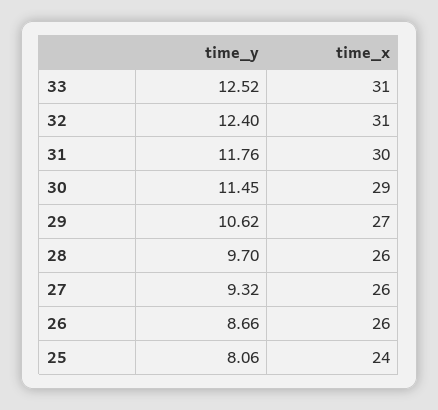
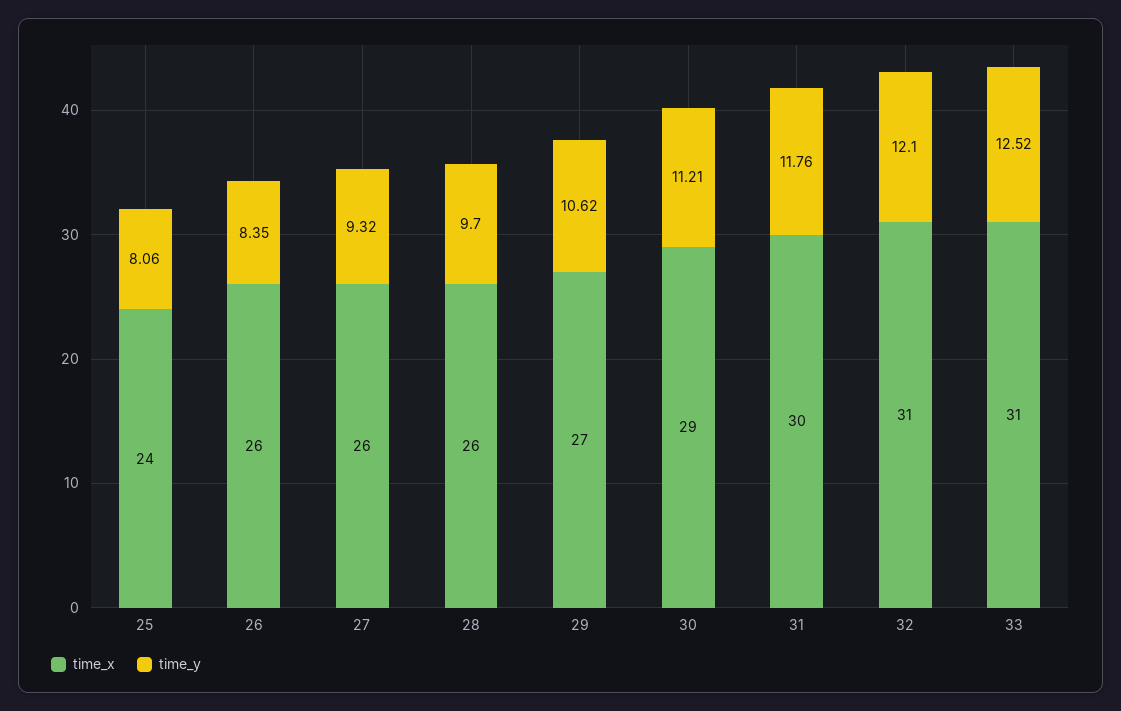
  {
    "time_y": {
      "33": 12.52,
-     "32": 12.4,
+     "32": 12.1,
      "31": 11.76,
-     "30": 11.45,
+     "30": 11.21,
      "29": 10.62,
      "28": 9.7,
      "27": 9.32,
-     "26": 8.66,
+     "26": 8.35,
      "25": 8.06
    },
    "time_x": {
      "33": 31,
      "32": 31,
      "31": 30,
      "30": 29,
      "29": 27,
      "28": 26,
      "27": 26,
      "26": 26,
      "25": 24
    }
  }

